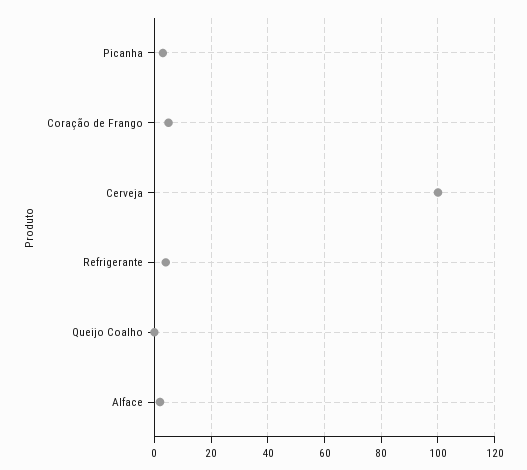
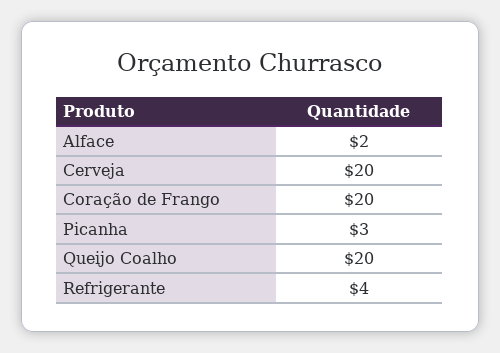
  {
    "Picanha": 3,
-   "Coração de Frango": 5,
+   "Coração de Frango": 20,
-   "Cerveja": 100,
+   "Cerveja": 20,
    "Refrigerante": 4,
-   "Queijo Coalho": 0,
+   "Queijo Coalho": 20,
    "Alface": 2
  }

